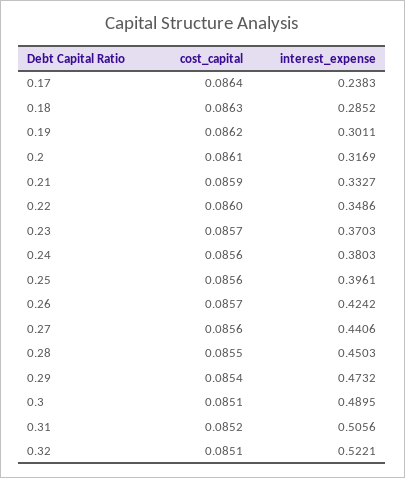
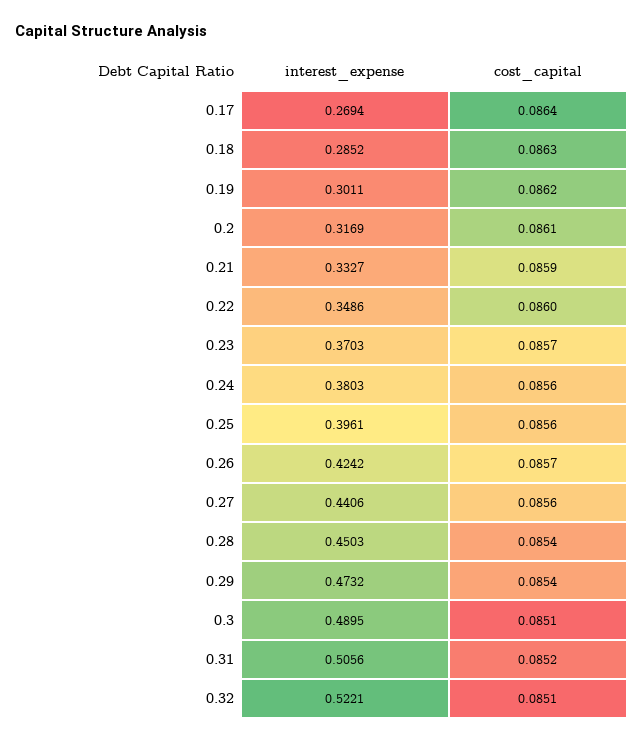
  {
    "cost_capital": {
      "0.17": 0.0864,
      "0.18": 0.0863,
      "0.19": 0.0862,
      "0.2": 0.0861,
      "0.21": 0.0859,
      "0.22": 0.086,
      "0.23": 0.0857,
      "0.24": 0.0856,
      "0.25": 0.0856,
      "0.26": 0.0857,
      "0.27": 0.0856,
-     "0.28": 0.0855,
+     "0.28": 0.0854,
      "0.29": 0.0854,
      "0.3": 0.0851,
      "0.31": 0.0852,
      "0.32": 0.0851
    },
    "interest_expense": {
-     "0.17": 0.2383,
+     "0.17": 0.2694,
      "0.18": 0.2852,
      "0.19": 0.3011,
      "0.2": 0.3169,
      "0.21": 0.3327,
      "0.22": 0.3486,
      "0.23": 0.3703,
      "0.24": 0.3803,
      "0.25": 0.3961,
      "0.26": 0.4242,
      "0.27": 0.4406,
      "0.28": 0.4503,
      "0.29": 0.4732,
      "0.3": 0.4895,
      "0.31": 0.5056,
      "0.32": 0.5221
    }
  }

